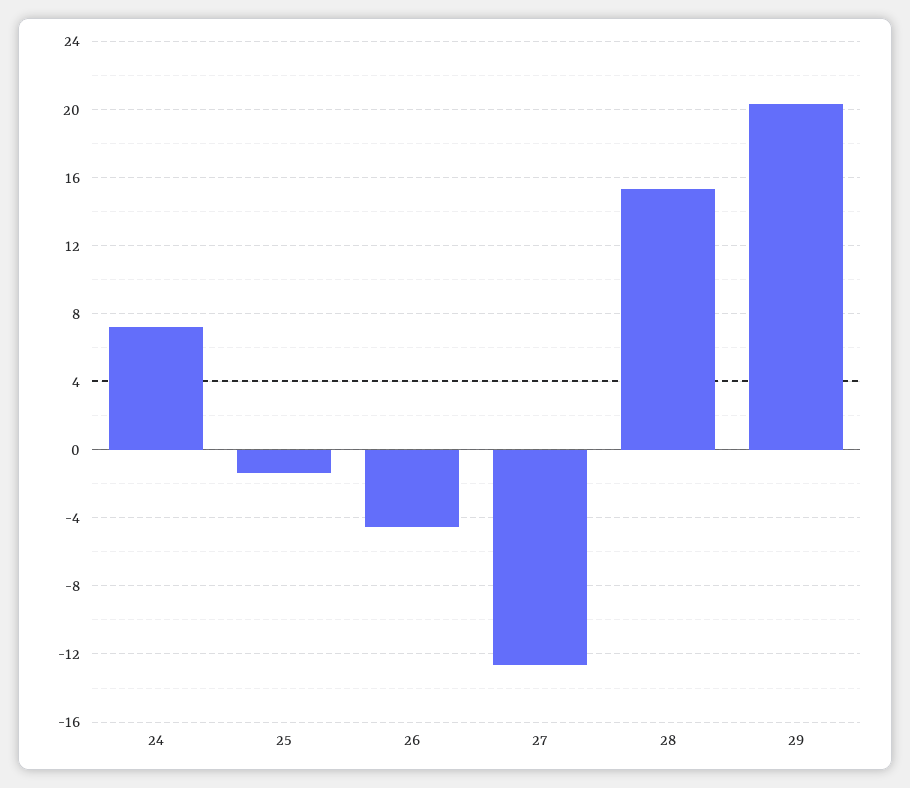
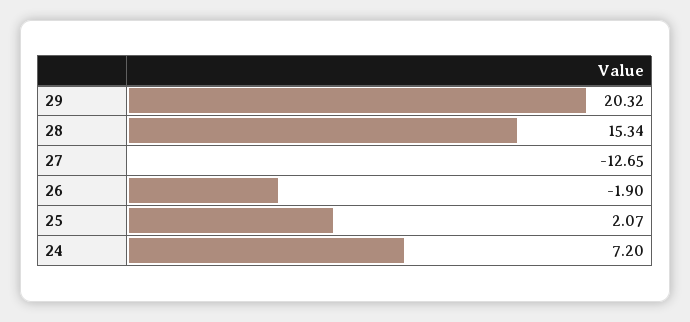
  {
    "24": 7.2,
-   "25": -1.5,
+   "25": 2.07,
-   "26": -4.5,
+   "26": -1.9,
    "27": -12.65,
    "28": 15.34,
    "29": 20.32
  }

